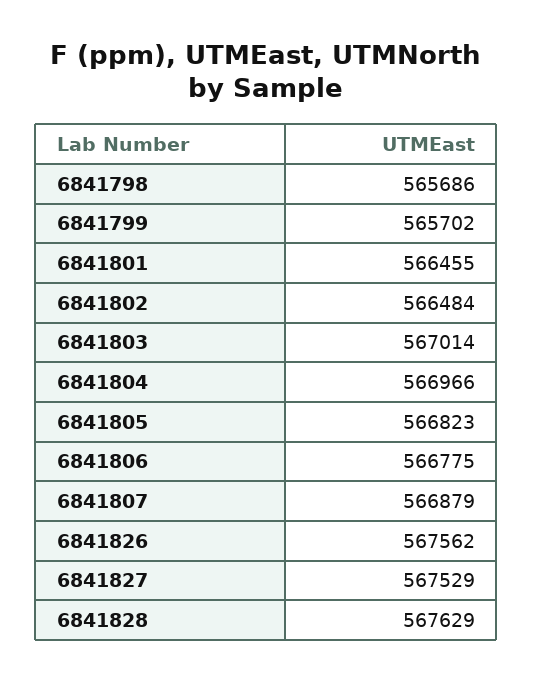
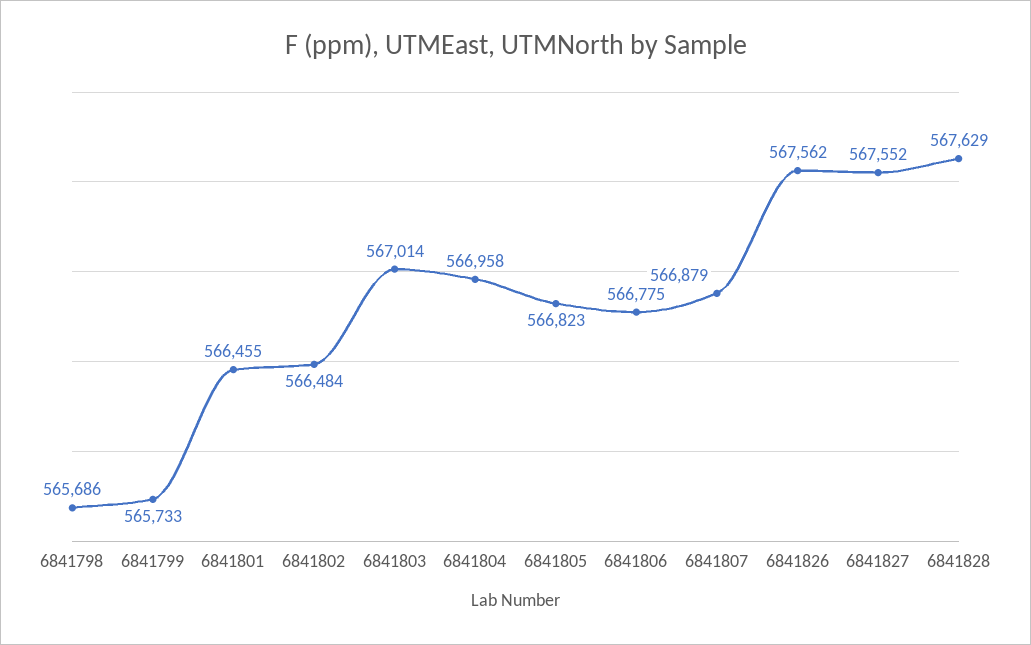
  {
    "6841798": 565686,
-   "6841799": 565702,
+   "6841799": 565733,
    "6841801": 566455,
    "6841802": 566484,
    "6841803": 567014,
-   "6841804": 566966,
+   "6841804": 566958,
    "6841805": 566823,
    "6841806": 566775,
    "6841807": 566879,
    "6841826": 567562,
-   "6841827": 567529,
+   "6841827": 567552,
    "6841828": 567629
  }

